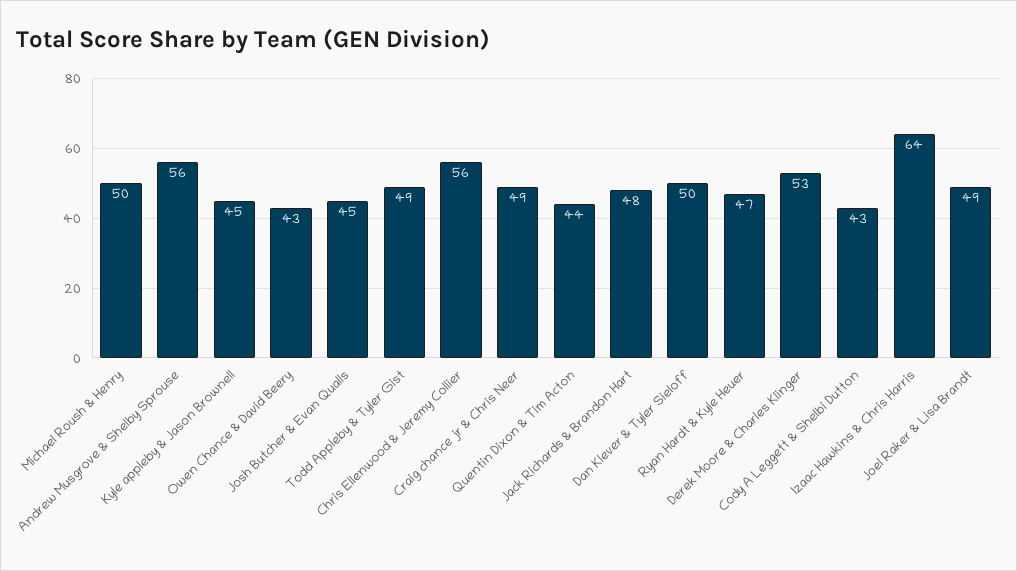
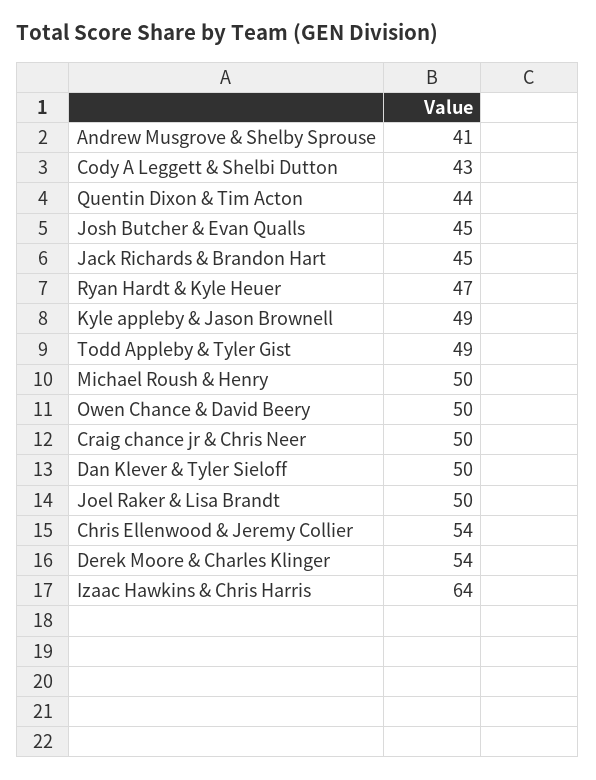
  {
    "Michael Roush & Henry": 50,
-   "Andrew Musgrove & Shelby Sprouse": 56,
+   "Andrew Musgrove & Shelby Sprouse": 41,
-   "Kyle appleby & Jason Brownell": 45,
+   "Kyle appleby & Jason Brownell": 49,
-   "Owen Chance & David Beery": 43,
+   "Owen Chance & David Beery": 50,
    "Josh Butcher & Evan Qualls": 45,
    "Todd Appleby & Tyler Gist": 49,
-   "Chris Ellenwood & Jeremy Collier": 56,
+   "Chris Ellenwood & Jeremy Collier": 54,
-   "Craig chance jr & Chris Neer": 49,
+   "Craig chance jr & Chris Neer": 50,
    "Quentin Dixon & Tim Acton": 44,
-   "Jack Richards & Brandon Hart": 48,
+   "Jack Richards & Brandon Hart": 45,
    "Dan Klever & Tyler Sieloff": 50,
    "Ryan Hardt & Kyle Heuer": 47,
-   "Derek Moore & Charles Klinger": 53,
+   "Derek Moore & Charles Klinger": 54,
    "Cody A Leggett & Shelbi Dutton": 43,
    "Izaac Hawkins & Chris Harris": 64,
-   "Joel Raker & Lisa Brandt": 49
+   "Joel Raker & Lisa Brandt": 50
  }

